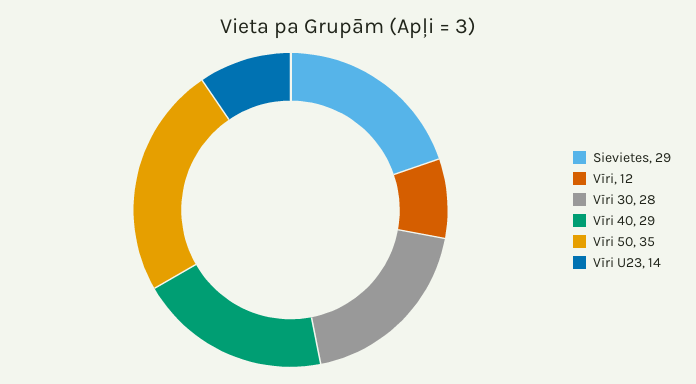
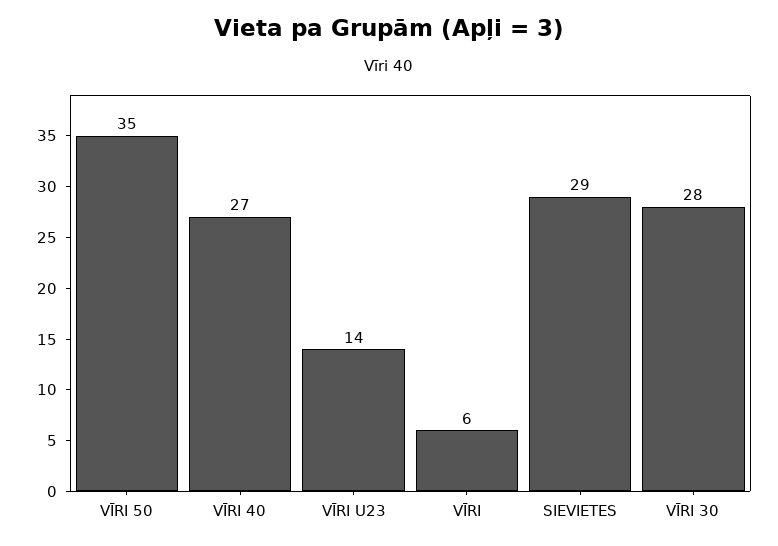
  {
    "Sievietes": 29,
-   "Vīri": 12,
+   "Vīri": 6,
    "Vīri 30": 28,
-   "Vīri 40": 29,
+   "Vīri 40": 27,
    "Vīri 50": 35,
    "Vīri U23": 14
  }

